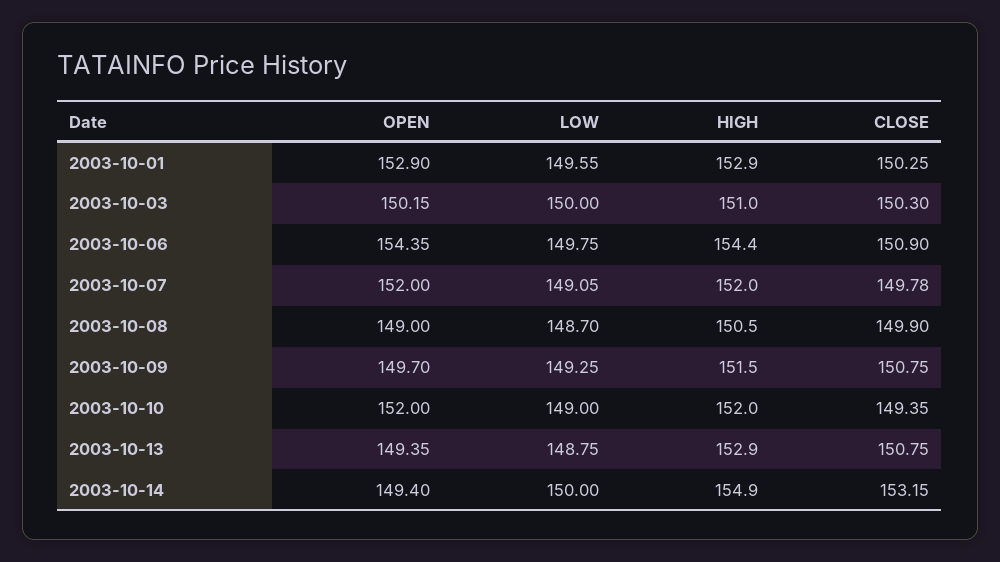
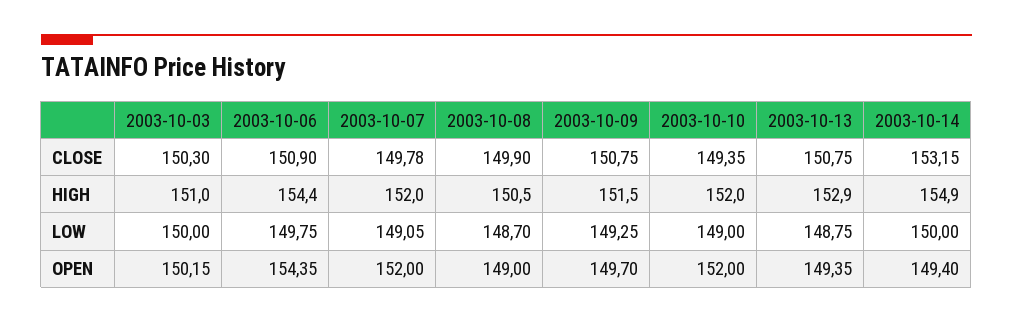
  {
    "OPEN": {
-     "2003-10-01": 152.9,
      "2003-10-03": 150.15,
      "2003-10-06": 154.35,
      "2003-10-07": 152,
      "2003-10-08": 149,
      "2003-10-09": 149.7,
      "2003-10-10": 152,
      "2003-10-13": 149.35,
      "2003-10-14": 149.4
    },
    "LOW": {
-     "2003-10-01": 149.55,
      "2003-10-03": 150,
      "2003-10-06": 149.75,
      "2003-10-07": 149.05,
      "2003-10-08": 148.7,
      "2003-10-09": 149.25,
      "2003-10-10": 149,
      "2003-10-13": 148.75,
      "2003-10-14": 150
    },
    "HIGH": {
-     "2003-10-01": 152.9,
      "2003-10-03": 151,
      "2003-10-06": 154.4,
      "2003-10-07": 152,
      "2003-10-08": 150.5,
      "2003-10-09": 151.5,
      "2003-10-10": 152,
      "2003-10-13": 152.9,
      "2003-10-14": 154.9
    },
    "CLOSE": {
-     "2003-10-01": 150.25,
      "2003-10-03": 150.3,
      "2003-10-06": 150.9,
      "2003-10-07": 149.78,
      "2003-10-08": 149.9,
      "2003-10-09": 150.75,
      "2003-10-10": 149.35,
      "2003-10-13": 150.75,
      "2003-10-14": 153.15
    }
  }

